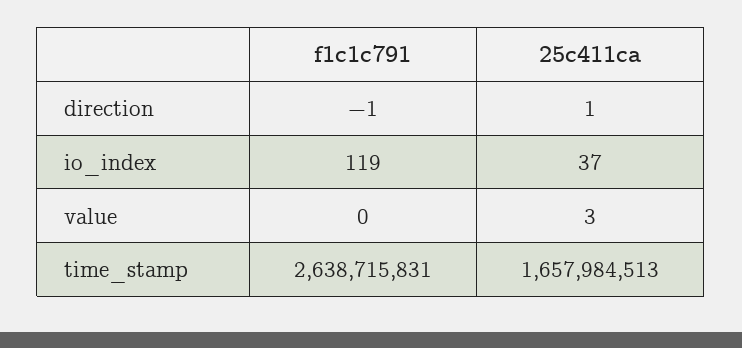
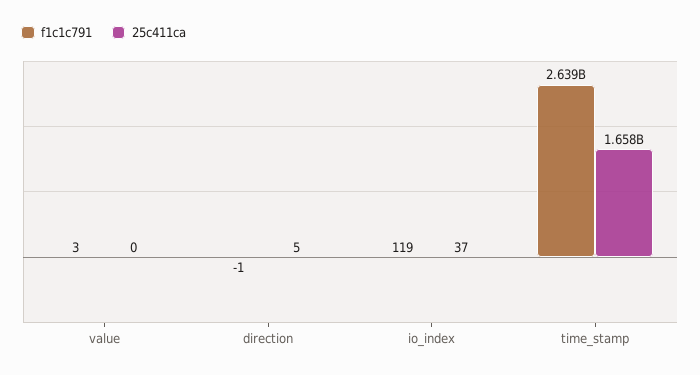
  {
    "f1c1c791": {
      "direction": -1,
      "io_index": 119,
-     "value": 0,
+     "value": 3,
      "time_stamp": 2638715831
    },
    "25c411ca": {
-     "direction": 1,
+     "direction": 5,
      "io_index": 37,
-     "value": 3,
+     "value": 0,
      "time_stamp": 1657984513
    }
  }

